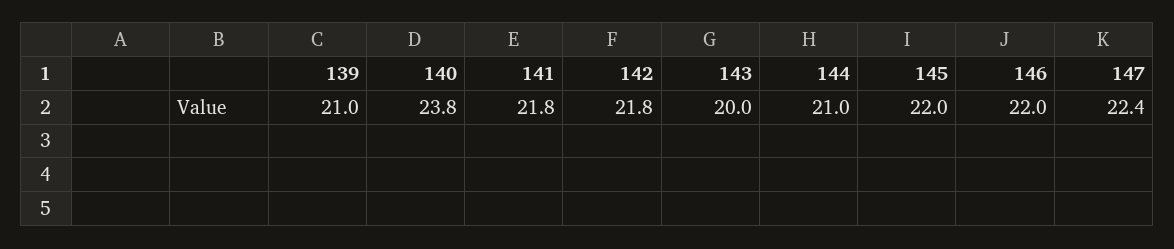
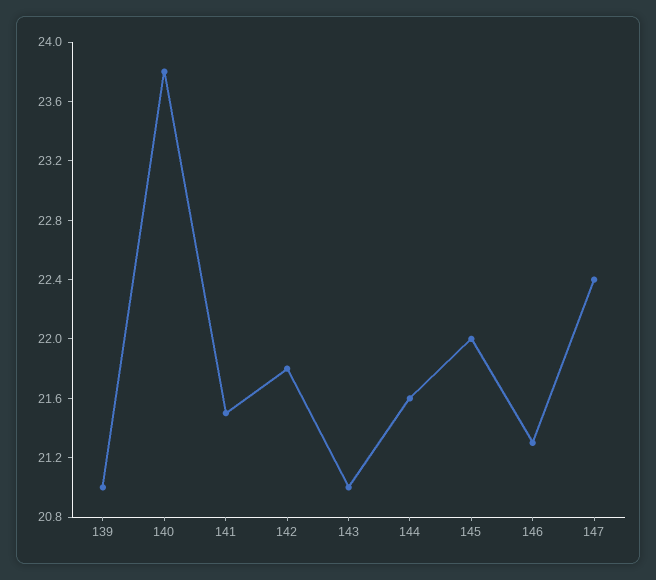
  {
    "139": 21,
    "140": 23.8,
-   "141": 21.8,
+   "141": 21.5,
    "142": 21.8,
-   "143": 20,
+   "143": 21,
-   "144": 21,
+   "144": 21.6,
    "145": 22,
-   "146": 22,
+   "146": 21.3,
    "147": 22.4
  }

